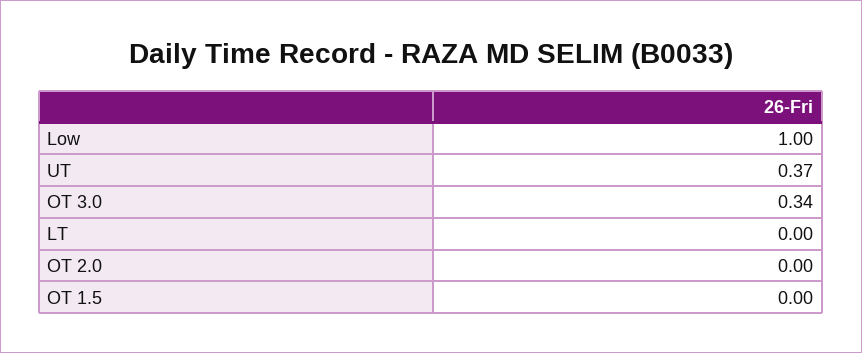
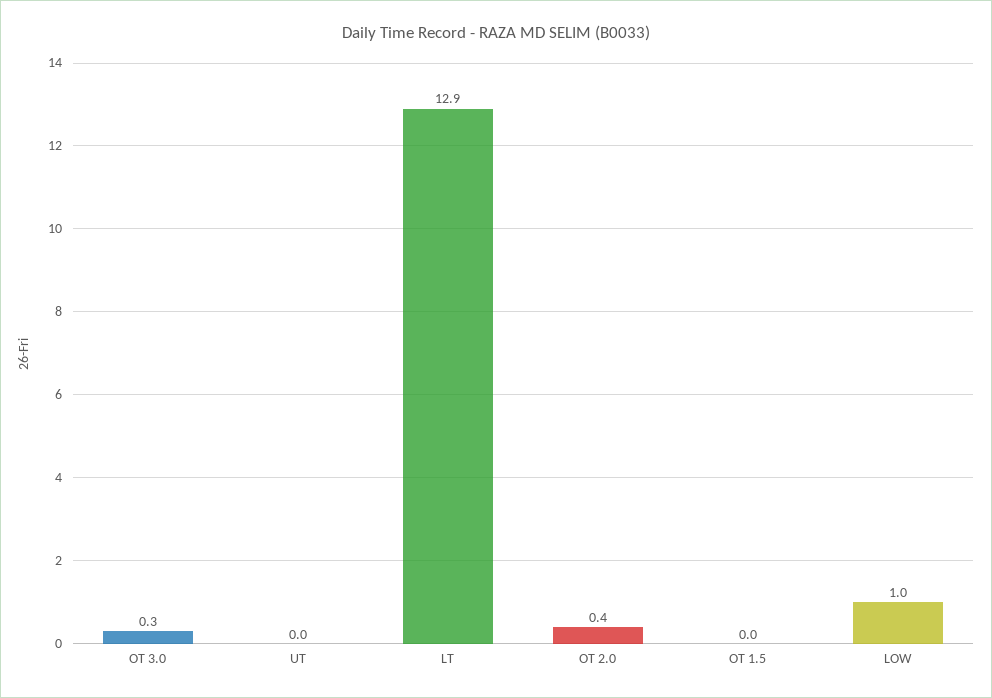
  {
    "Low": 1,
-   "UT": 0.37,
+   "UT": 0,
    "OT 3.0": 0.34,
-   "LT": 0,
+   "LT": 12.9,
-   "OT 2.0": 0,
+   "OT 2.0": 0.4,
    "OT 1.5": 0
  }

